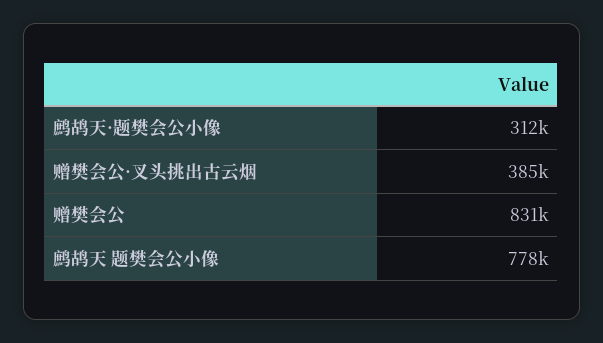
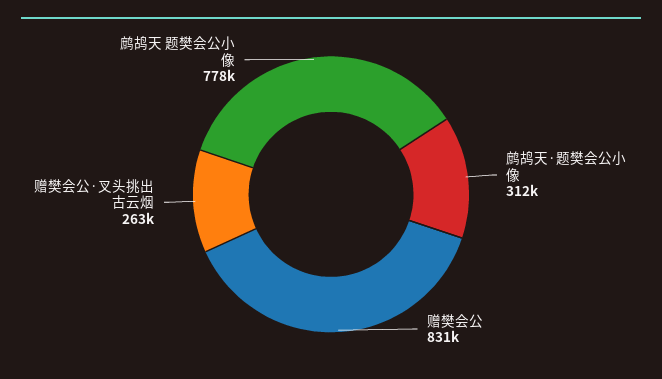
  {
    "鹧鸪天·题樊会公小像": 312000,
-   "赠樊会公·叉头挑出古云烟": 385000,
+   "赠樊会公·叉头挑出古云烟": 263000,
    "赠樊会公": 831000,
    "鹧鸪天 题樊会公小像": 778000
  }

